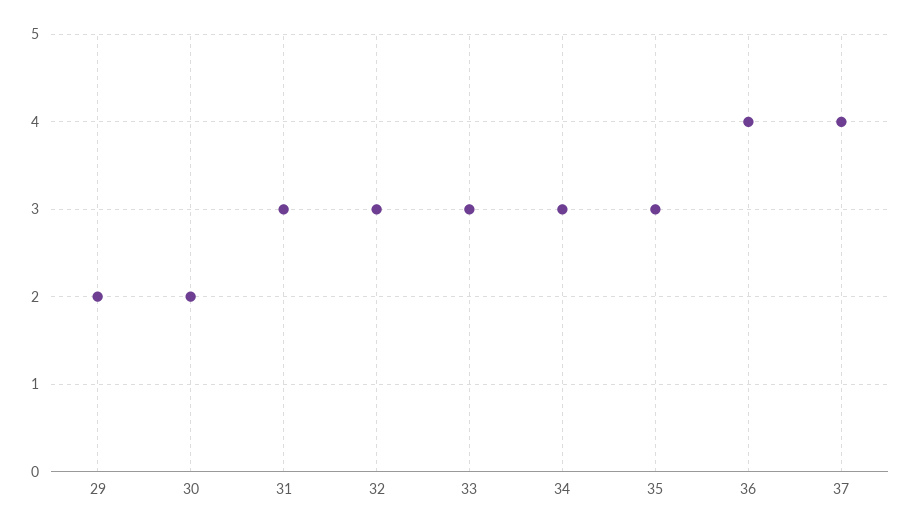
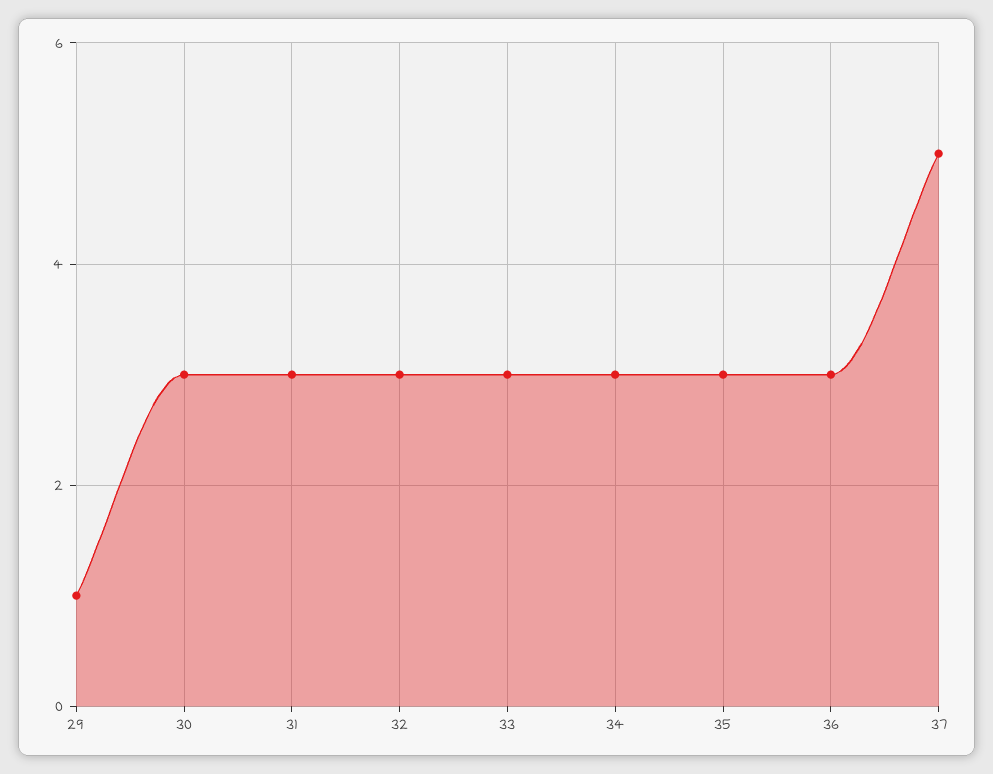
  {
-   "29": 2,
+   "29": 1,
-   "30": 2,
+   "30": 3,
    "31": 3,
    "32": 3,
    "33": 3,
    "34": 3,
    "35": 3,
-   "36": 4,
+   "36": 3,
-   "37": 4
+   "37": 5
  }

